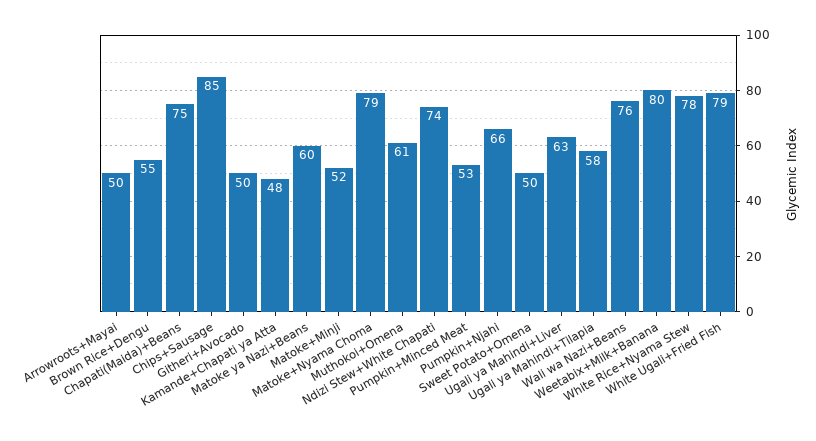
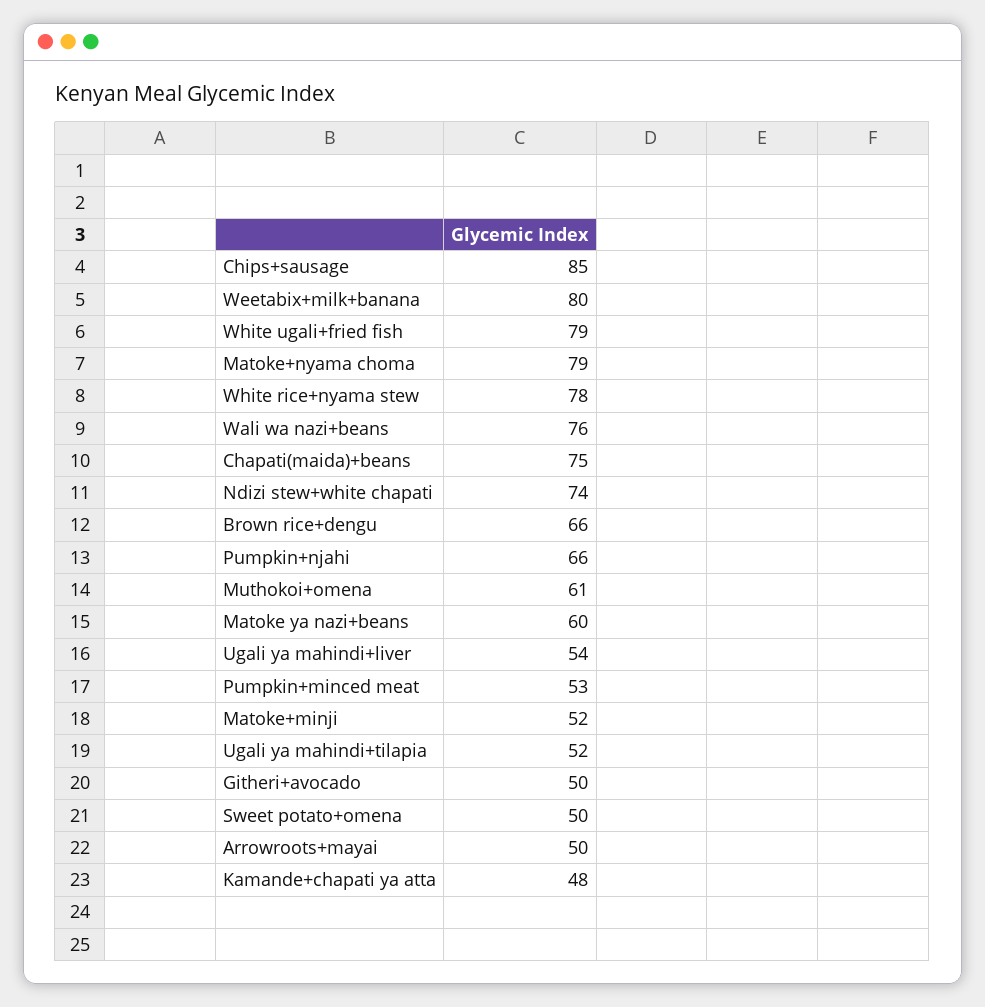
  {
    "Arrowroots+Mayai": 50,
-   "Brown Rice+Dengu": 55,
+   "Brown Rice+Dengu": 66,
    "Chapati(Maida)+Beans": 75,
    "Chips+Sausage": 85,
    "Githeri+Avocado": 50,
    "Kamande+Chapati ya Atta": 48,
    "Matoke ya Nazi+Beans": 60,
    "Matoke+Minji": 52,
    "Matoke+Nyama Choma": 79,
    "Muthokoi+Omena": 61,
    "Ndizi Stew+White Chapati": 74,
    "Pumpkin+Minced Meat": 53,
    "Pumpkin+Njahi": 66,
    "Sweet Potato+Omena": 50,
-   "Ugali ya Mahindi+Liver": 63,
+   "Ugali ya Mahindi+Liver": 54,
-   "Ugali ya Mahindi+Tilapia": 58,
+   "Ugali ya Mahindi+Tilapia": 52,
    "Wali wa Nazi+Beans": 76,
    "Weetabix+Milk+Banana": 80,
    "White Rice+Nyama Stew": 78,
    "White Ugali+Fried Fish": 79
  }

